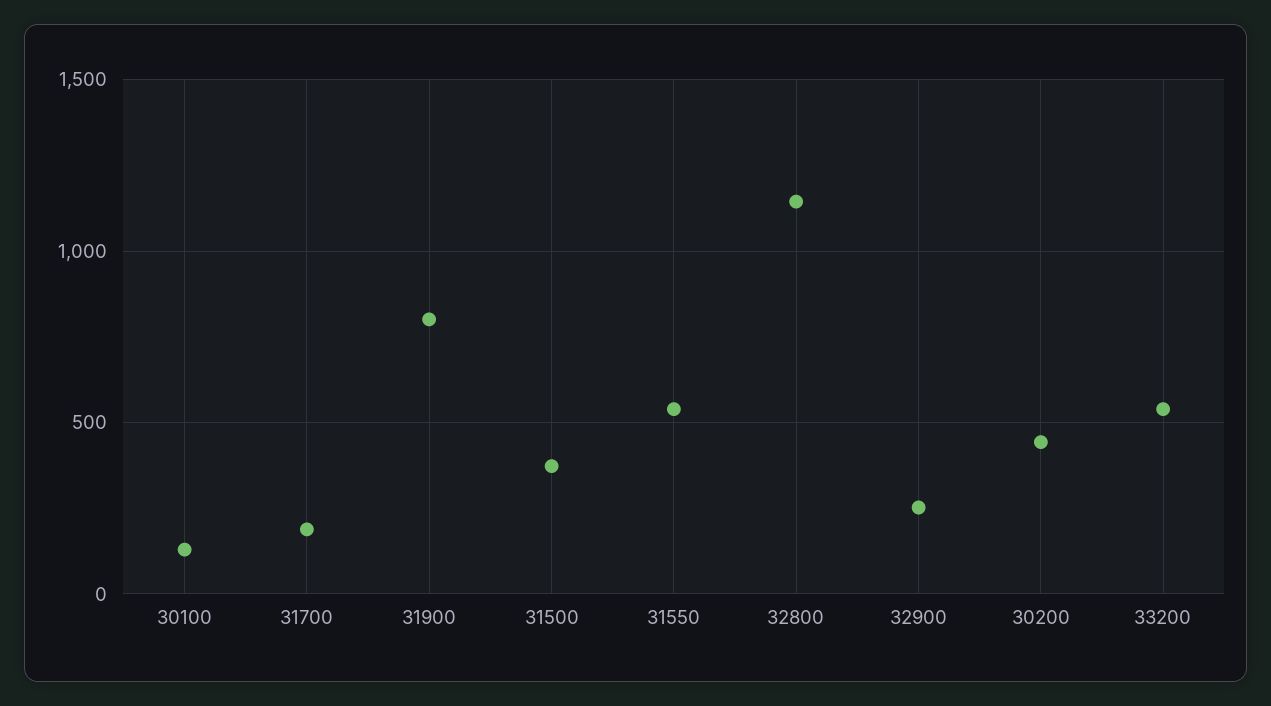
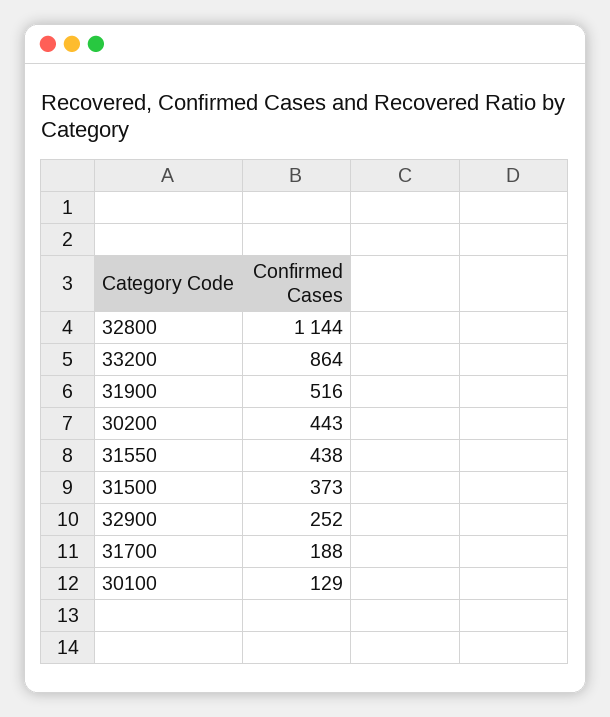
  {
    "30100": 129,
    "31700": 188,
-   "31900": 800,
+   "31900": 516,
    "31500": 373,
-   "31550": 550,
+   "31550": 438,
    "32800": 1144,
    "32900": 252,
    "30200": 443,
-   "33200": 550
+   "33200": 864
  }

